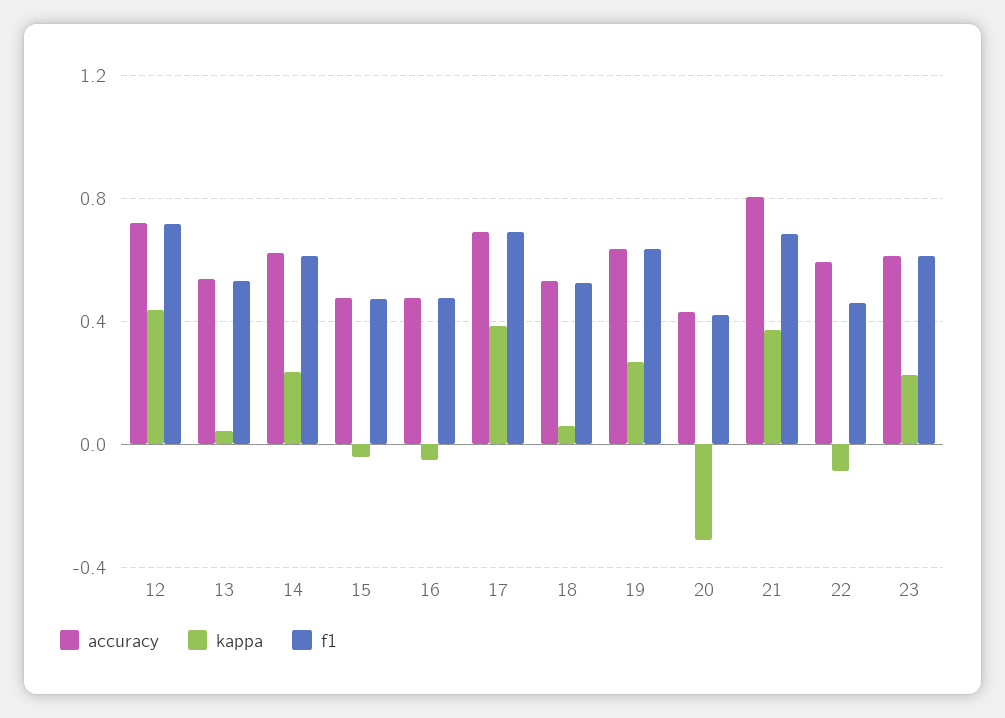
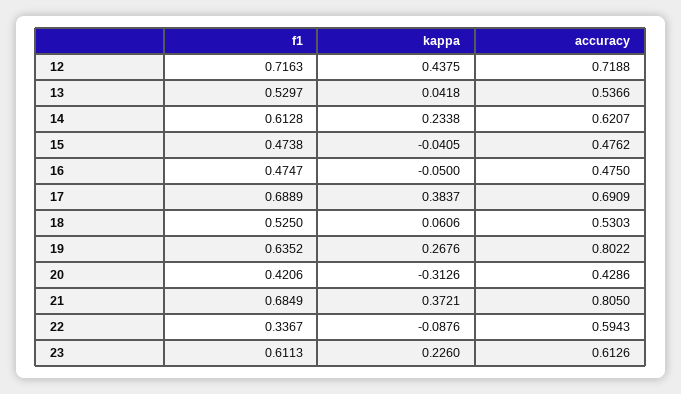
  {
    "accuracy": {
      "12": 0.7188,
      "13": 0.5366,
      "14": 0.6207,
      "15": 0.4762,
      "16": 0.475,
      "17": 0.6909,
      "18": 0.5303,
-     "19": 0.65,
+     "19": 0.8022,
      "20": 0.4286,
      "21": 0.805,
      "22": 0.5943,
      "23": 0.6126
    },
    "kappa": {
      "12": 0.4375,
      "13": 0.0418,
      "14": 0.2338,
      "15": -0.0405,
      "16": -0.05,
      "17": 0.3837,
      "18": 0.0606,
      "19": 0.2676,
      "20": -0.3126,
      "21": 0.3721,
      "22": -0.0876,
      "23": 0.226
    },
    "f1": {
      "12": 0.7163,
      "13": 0.5297,
      "14": 0.6128,
      "15": 0.4738,
      "16": 0.4747,
      "17": 0.6889,
      "18": 0.525,
      "19": 0.6352,
      "20": 0.4206,
      "21": 0.6849,
-     "22": 0.45,
+     "22": 0.3367,
      "23": 0.6113
    }
  }

